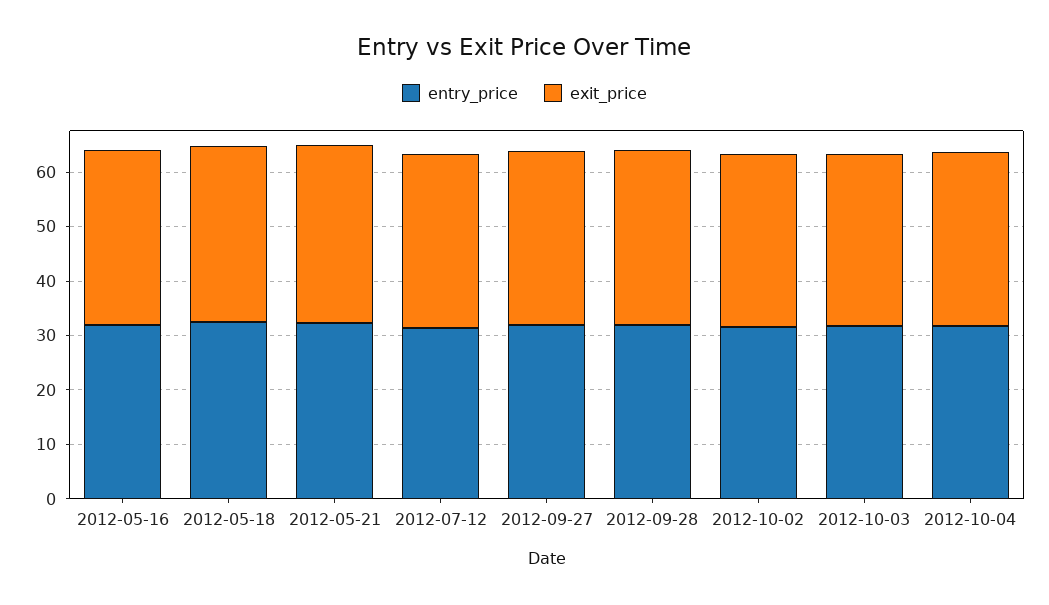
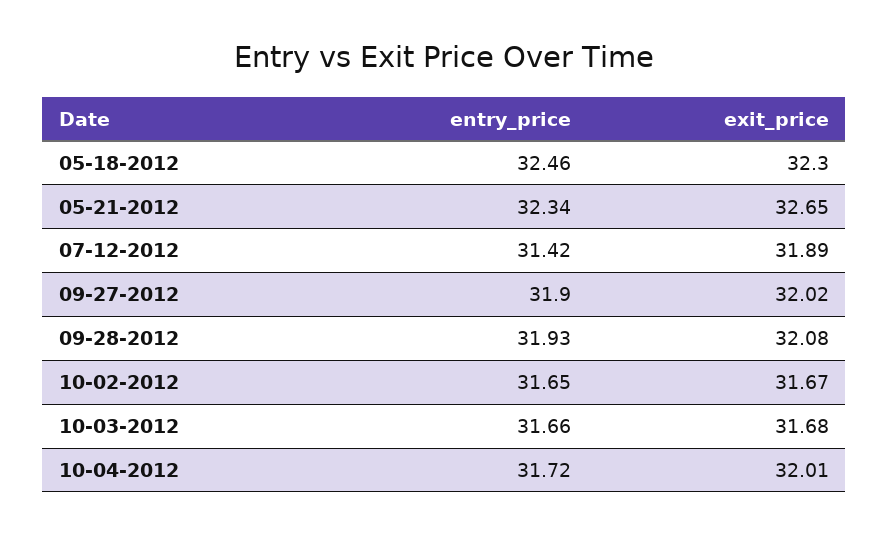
  {
    "entry_price": {
-     "2012-05-16": 32,
      "2012-05-18": 32.46,
      "2012-05-21": 32.34,
      "2012-07-12": 31.42,
      "2012-09-27": 31.9,
      "2012-09-28": 31.93,
      "2012-10-02": 31.65,
      "2012-10-03": 31.66,
      "2012-10-04": 31.72
    },
    "exit_price": {
-     "2012-05-16": 32,
      "2012-05-18": 32.3,
      "2012-05-21": 32.65,
      "2012-07-12": 31.89,
      "2012-09-27": 32.02,
      "2012-09-28": 32.08,
      "2012-10-02": 31.67,
      "2012-10-03": 31.68,
      "2012-10-04": 32.01
    }
  }

